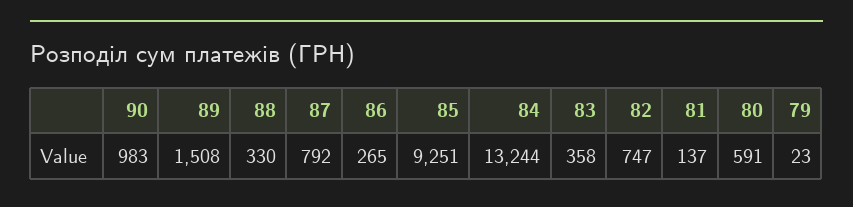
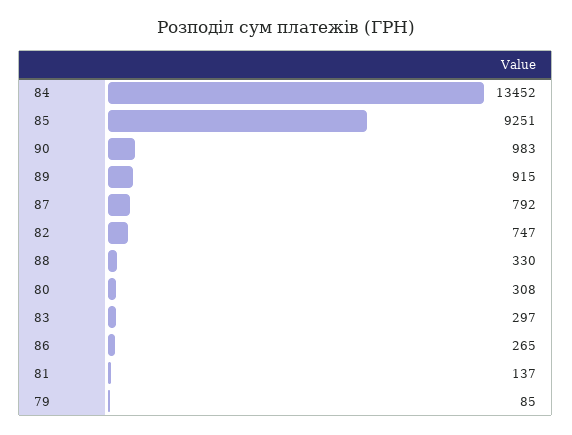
  {
    "90": 983,
-   "89": 1508,
+   "89": 915,
    "88": 330,
    "87": 792,
    "86": 265,
    "85": 9251,
-   "84": 13244,
+   "84": 13452,
-   "83": 358,
+   "83": 297,
    "82": 747,
    "81": 137,
-   "80": 591,
+   "80": 308,
-   "79": 23
+   "79": 85
  }

